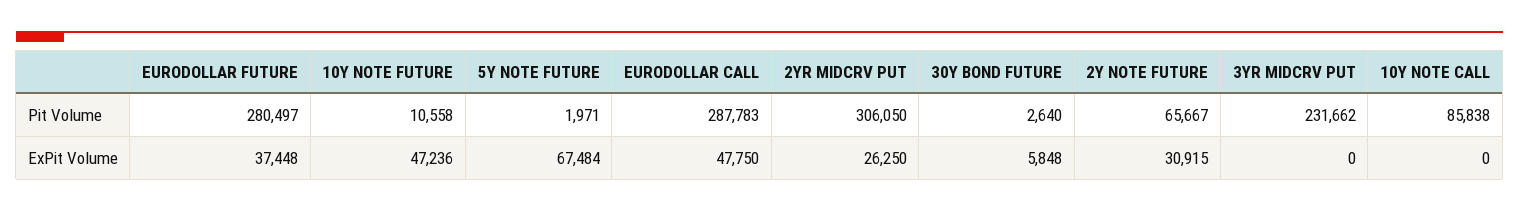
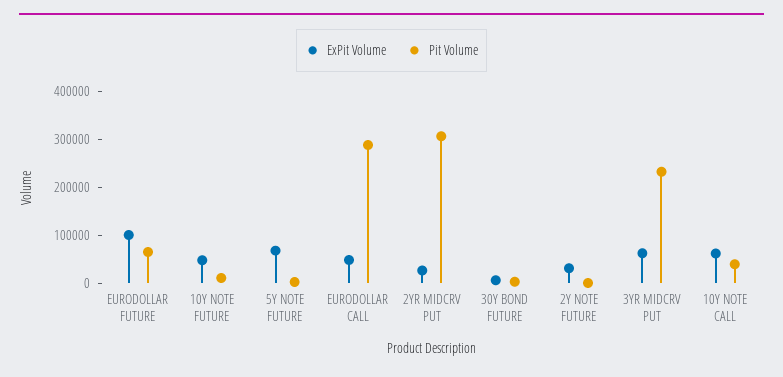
  {
    "Pit Volume": {
-     "EURODOLLAR FUTURE": 280497,
+     "EURODOLLAR FUTURE": 60000,
      "10Y NOTE FUTURE": 10558,
      "5Y NOTE FUTURE": 1971,
      "EURODOLLAR CALL": 287783,
      "2YR MIDCRV PUT": 306050,
      "30Y BOND FUTURE": 2640,
-     "2Y NOTE FUTURE": 65667,
+     "2Y NOTE FUTURE": 0,
      "3YR MIDCRV PUT": 231662,
-     "10Y NOTE CALL": 85838
+     "10Y NOTE CALL": 40000
    },
    "ExPit Volume": {
-     "EURODOLLAR FUTURE": 37448,
+     "EURODOLLAR FUTURE": 100000,
      "10Y NOTE FUTURE": 47236,
      "5Y NOTE FUTURE": 67484,
      "EURODOLLAR CALL": 47750,
      "2YR MIDCRV PUT": 26250,
      "30Y BOND FUTURE": 5848,
      "2Y NOTE FUTURE": 30915,
-     "3YR MIDCRV PUT": 0,
+     "3YR MIDCRV PUT": 60000,
-     "10Y NOTE CALL": 0
+     "10Y NOTE CALL": 60000
    }
  }

